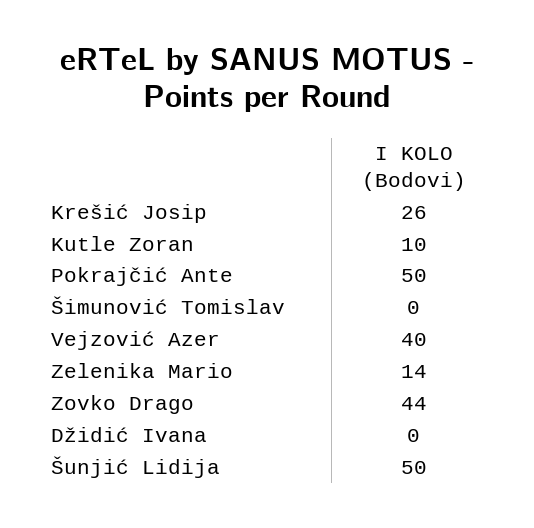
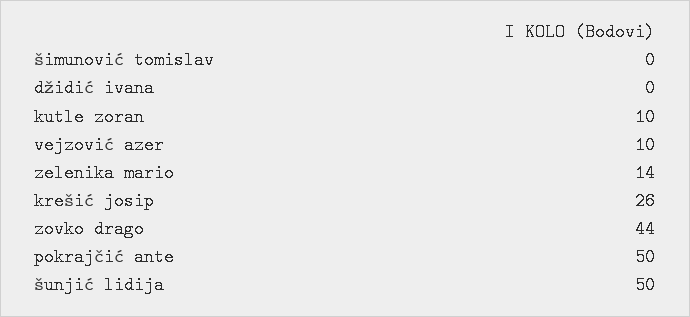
  {
    "Krešić Josip": 26,
    "Kutle Zoran": 10,
    "Pokrajčić Ante": 50,
    "Šimunović Tomislav": 0,
-   "Vejzović Azer": 40,
+   "Vejzović Azer": 10,
    "Zelenika Mario": 14,
    "Zovko Drago": 44,
    "Džidić Ivana": 0,
    "Šunjić Lidija": 50
  }

